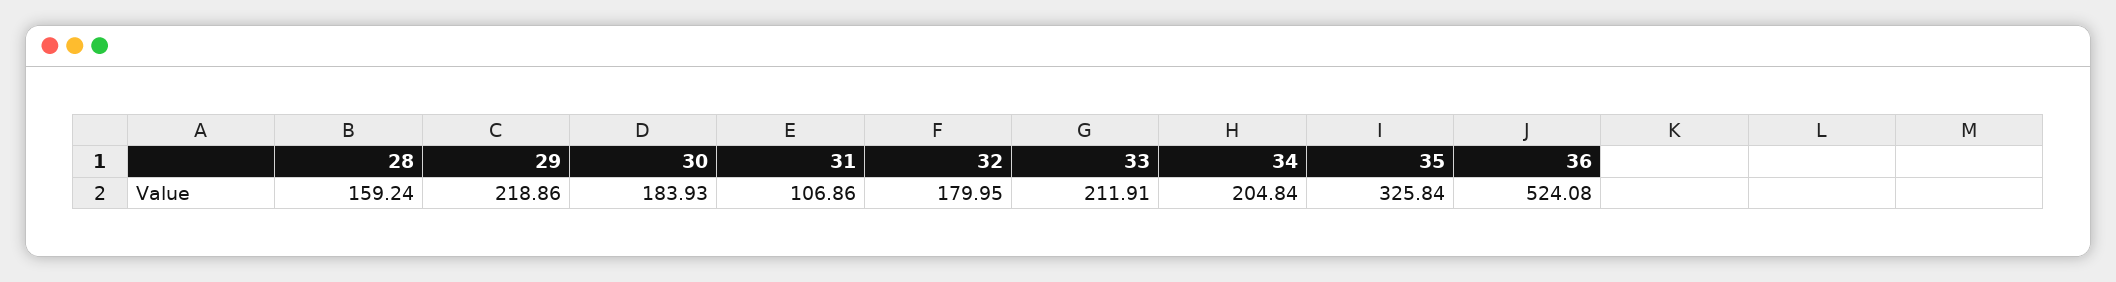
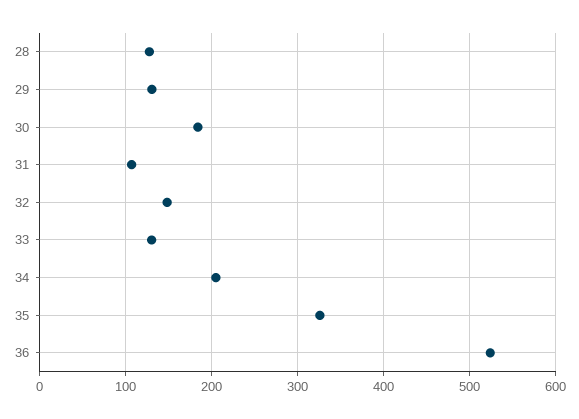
  {
-   "28": 159.24,
+   "28": 130,
-   "29": 218.86,
+   "29": 130,
    "30": 183.93,
    "31": 106.86,
-   "32": 179.95,
+   "32": 150,
-   "33": 211.91,
+   "33": 130,
    "34": 204.84,
    "35": 325.84,
    "36": 524.08
  }

